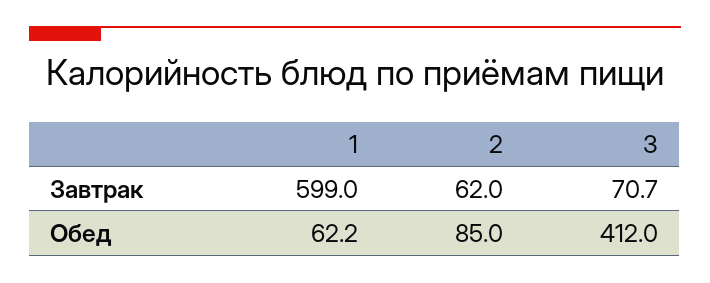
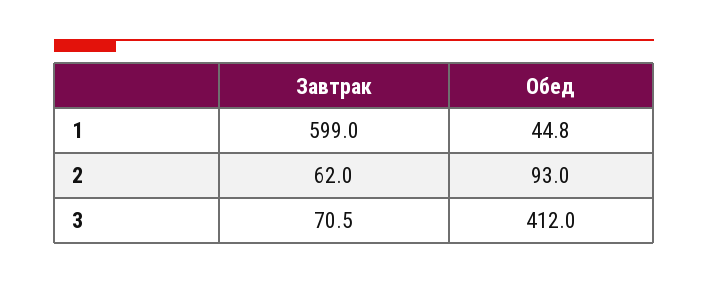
  {
    "1": {
      "Завтрак": 599,
-     "Обед": 62.2
+     "Обед": 44.8
    },
    "2": {
      "Завтрак": 62,
-     "Обед": 85
+     "Обед": 93
    },
    "3": {
-     "Завтрак": 70.7,
+     "Завтрак": 70.5,
      "Обед": 412
    }
  }

